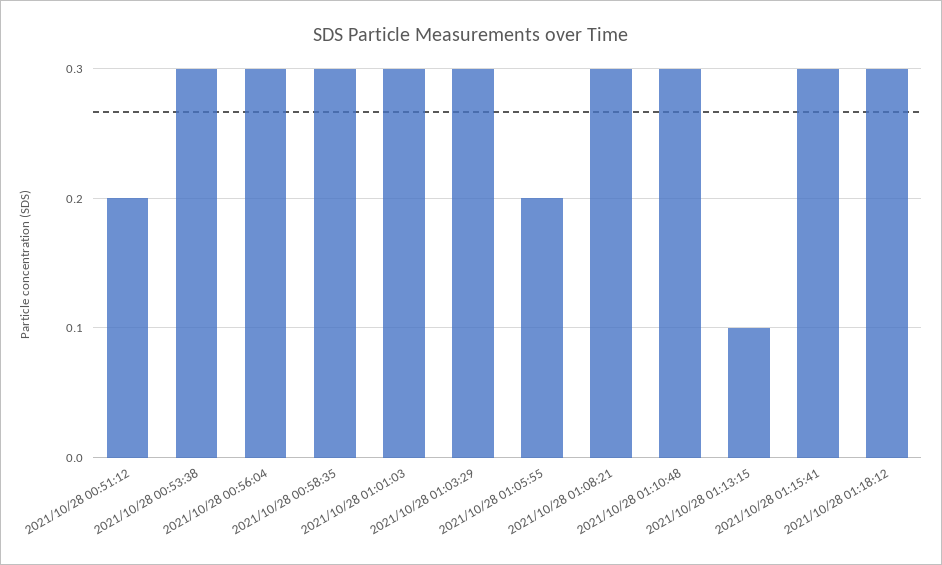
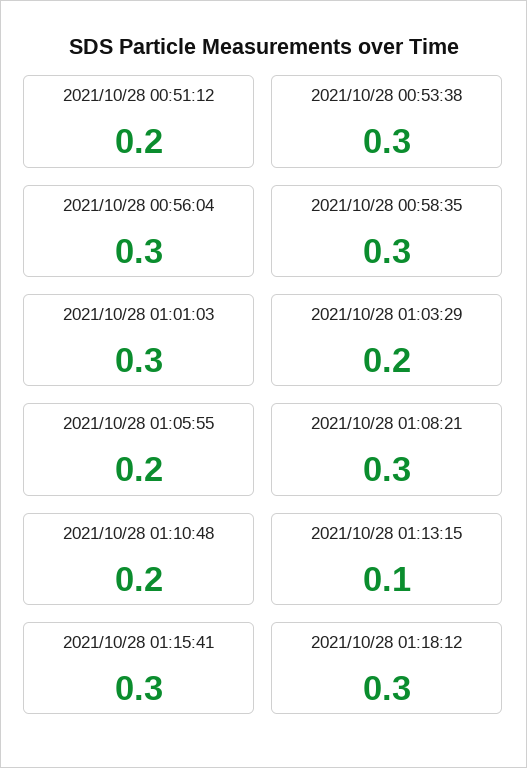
  {
    "2021/10/28 00:51:12": 0.2,
    "2021/10/28 00:53:38": 0.3,
    "2021/10/28 00:56:04": 0.3,
    "2021/10/28 00:58:35": 0.3,
    "2021/10/28 01:01:03": 0.3,
-   "2021/10/28 01:03:29": 0.3,
+   "2021/10/28 01:03:29": 0.2,
    "2021/10/28 01:05:55": 0.2,
    "2021/10/28 01:08:21": 0.3,
-   "2021/10/28 01:10:48": 0.3,
+   "2021/10/28 01:10:48": 0.2,
    "2021/10/28 01:13:15": 0.1,
    "2021/10/28 01:15:41": 0.3,
    "2021/10/28 01:18:12": 0.3
  }

